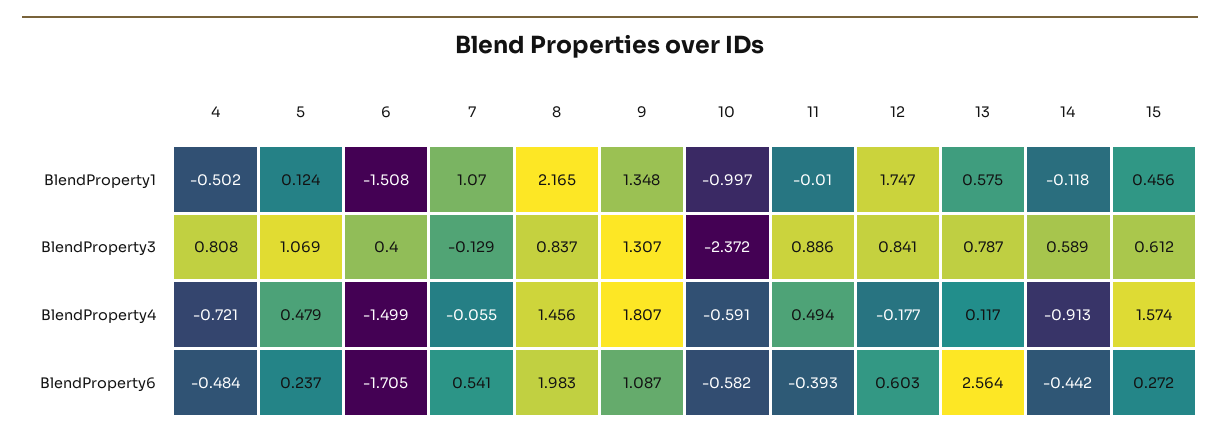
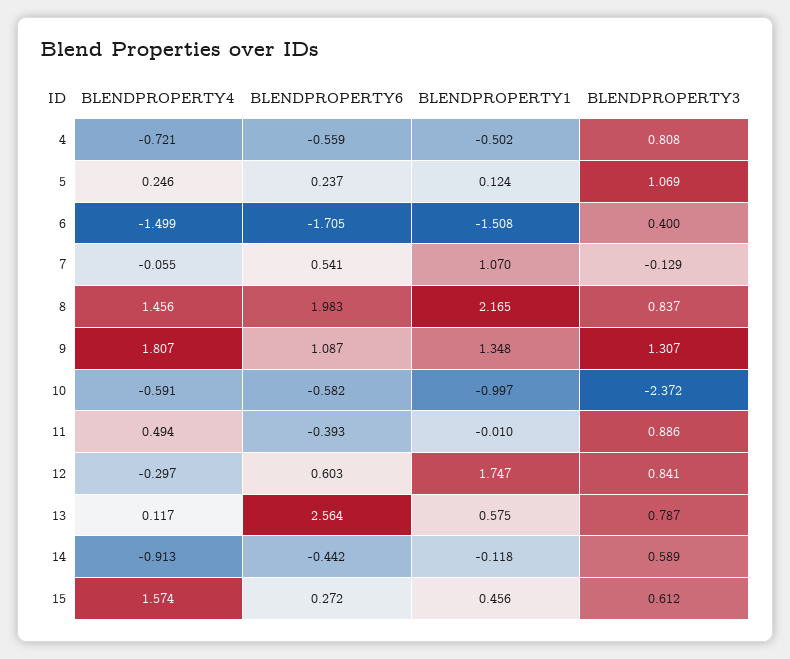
  {
    "4": {
      "BlendProperty1": -0.502,
      "BlendProperty3": 0.808,
      "BlendProperty4": -0.721,
-     "BlendProperty6": -0.484
+     "BlendProperty6": -0.559
    },
    "5": {
      "BlendProperty1": 0.124,
      "BlendProperty3": 1.069,
-     "BlendProperty4": 0.479,
+     "BlendProperty4": 0.246,
      "BlendProperty6": 0.237
    },
    "6": {
      "BlendProperty1": -1.508,
      "BlendProperty3": 0.4,
      "BlendProperty4": -1.499,
      "BlendProperty6": -1.705
    },
    "7": {
      "BlendProperty1": 1.07,
      "BlendProperty3": -0.129,
      "BlendProperty4": -0.055,
      "BlendProperty6": 0.541
    },
    "8": {
      "BlendProperty1": 2.165,
      "BlendProperty3": 0.837,
      "BlendProperty4": 1.456,
      "BlendProperty6": 1.983
    },
    "9": {
      "BlendProperty1": 1.348,
      "BlendProperty3": 1.307,
      "BlendProperty4": 1.807,
      "BlendProperty6": 1.087
    },
    "10": {
      "BlendProperty1": -0.997,
      "BlendProperty3": -2.372,
      "BlendProperty4": -0.591,
      "BlendProperty6": -0.582
    },
    "11": {
      "BlendProperty1": -0.01,
      "BlendProperty3": 0.886,
      "BlendProperty4": 0.494,
      "BlendProperty6": -0.393
    },
    "12": {
      "BlendProperty1": 1.747,
      "BlendProperty3": 0.841,
-     "BlendProperty4": -0.177,
+     "BlendProperty4": -0.297,
      "BlendProperty6": 0.603
    },
    "13": {
      "BlendProperty1": 0.575,
      "BlendProperty3": 0.787,
      "BlendProperty4": 0.117,
      "BlendProperty6": 2.564
    },
    "14": {
      "BlendProperty1": -0.118,
      "BlendProperty3": 0.589,
      "BlendProperty4": -0.913,
      "BlendProperty6": -0.442
    },
    "15": {
      "BlendProperty1": 0.456,
      "BlendProperty3": 0.612,
      "BlendProperty4": 1.574,
      "BlendProperty6": 0.272
    }
  }

